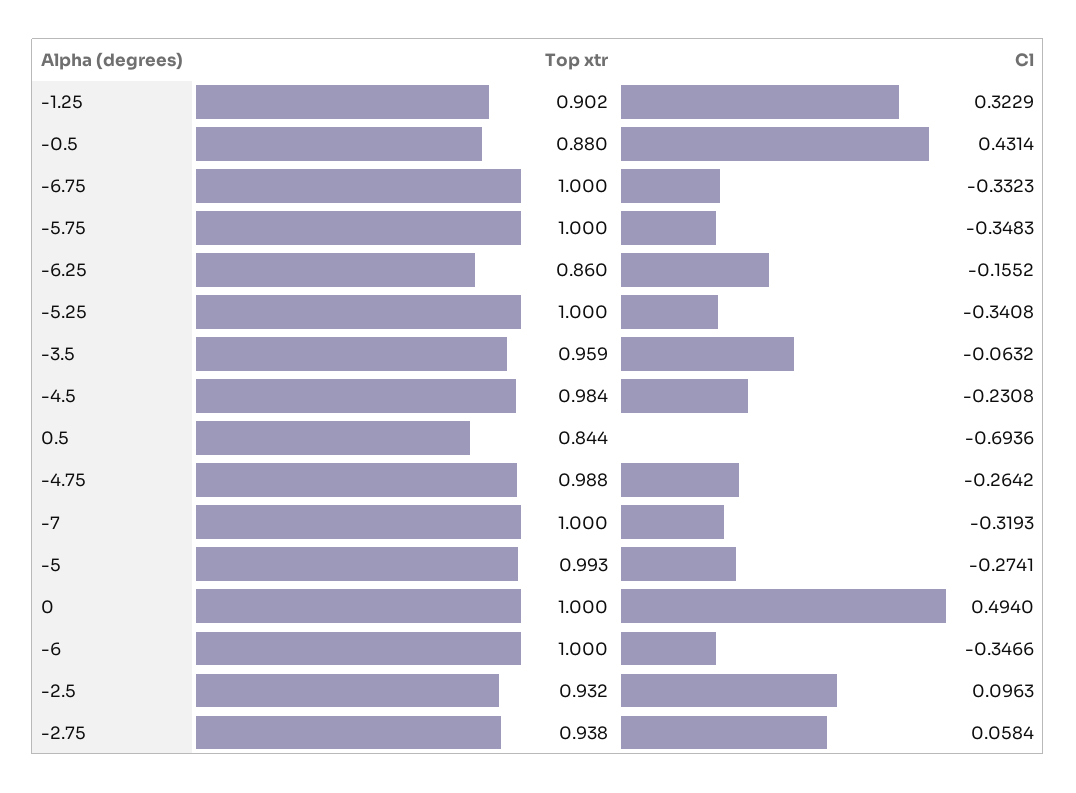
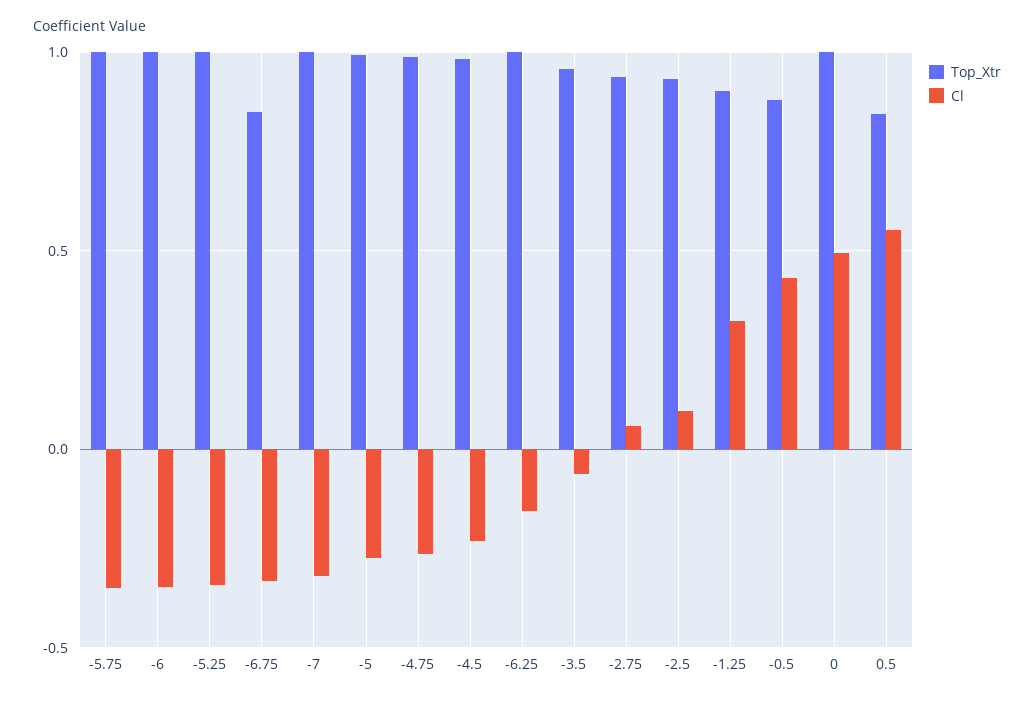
  {
    "Top xtr": {
      "-1.25": 0.902,
      "-0.5": 0.88,
-     "-6.75": 1,
+     "-6.75": 0.85,
      "-5.75": 1,
-     "-6.25": 0.86,
+     "-6.25": 1,
      "-5.25": 1,
      "-3.5": 0.959,
      "-4.5": 0.984,
      "0.5": 0.844,
      "-4.75": 0.988,
      "-7": 1,
      "-5": 0.993,
      "0": 1,
      "-6": 1,
      "-2.5": 0.932,
      "-2.75": 0.938
    },
    "Cl": {
      "-1.25": 0.3229,
      "-0.5": 0.4314,
      "-6.75": -0.3323,
      "-5.75": -0.3483,
      "-6.25": -0.1552,
      "-5.25": -0.3408,
      "-3.5": -0.0632,
      "-4.5": -0.2308,
-     "0.5": -0.6936,
+     "0.5": 0.55,
      "-4.75": -0.2642,
      "-7": -0.3193,
      "-5": -0.2741,
      "0": 0.494,
      "-6": -0.3466,
      "-2.5": 0.0963,
      "-2.75": 0.0584
    }
  }

